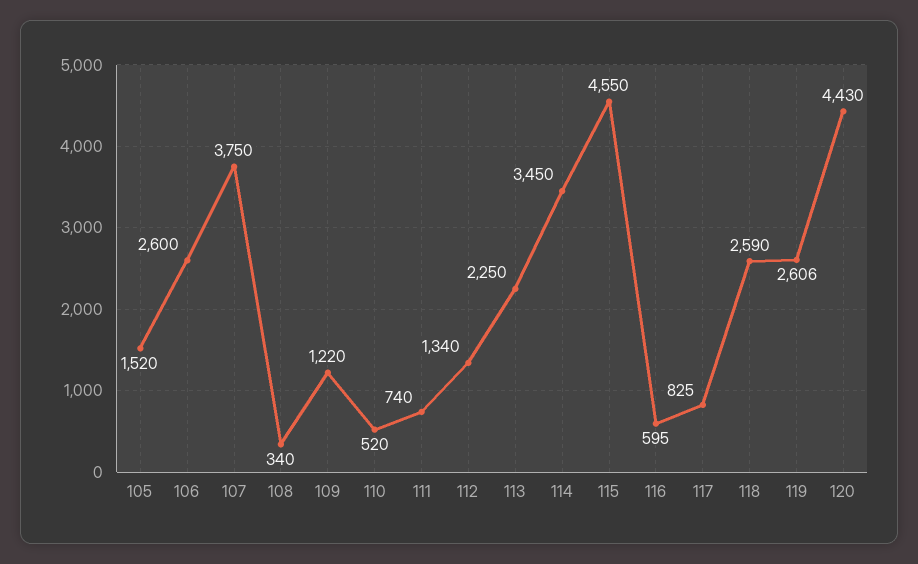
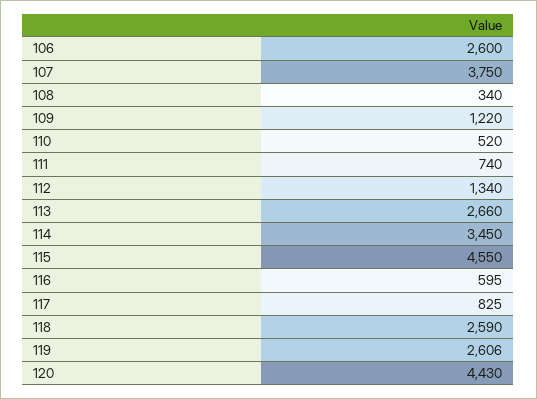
  {
-   "105": 1520,
    "106": 2600,
    "107": 3750,
    "108": 340,
    "109": 1220,
    "110": 520,
    "111": 740,
    "112": 1340,
-   "113": 2250,
+   "113": 2660,
    "114": 3450,
    "115": 4550,
    "116": 595,
    "117": 825,
    "118": 2590,
    "119": 2606,
    "120": 4430
  }

